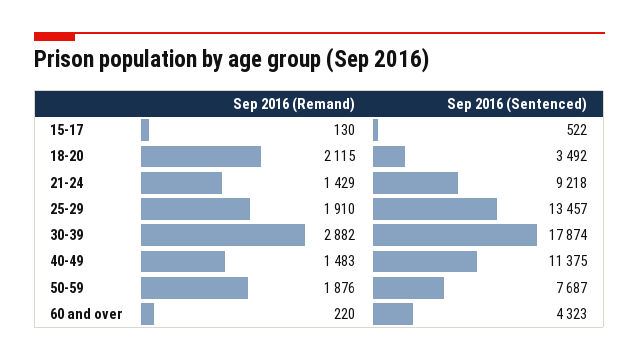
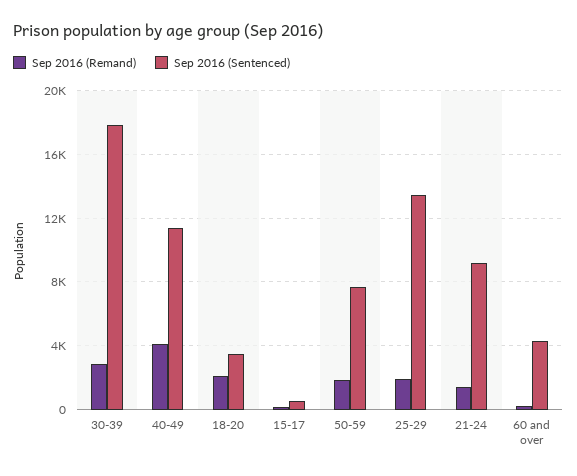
  {
    "Sep 2016 (Remand)": {
      "15-17": 130,
      "18-20": 2115,
      "21-24": 1429,
      "25-29": 1910,
      "30-39": 2882,
-     "40-49": 1483,
+     "40-49": 4000,
      "50-59": 1876,
      "60 and over": 220
    },
    "Sep 2016 (Sentenced)": {
      "15-17": 522,
      "18-20": 3492,
      "21-24": 9218,
      "25-29": 13457,
      "30-39": 17874,
      "40-49": 11375,
      "50-59": 7687,
      "60 and over": 4323
    }
  }

